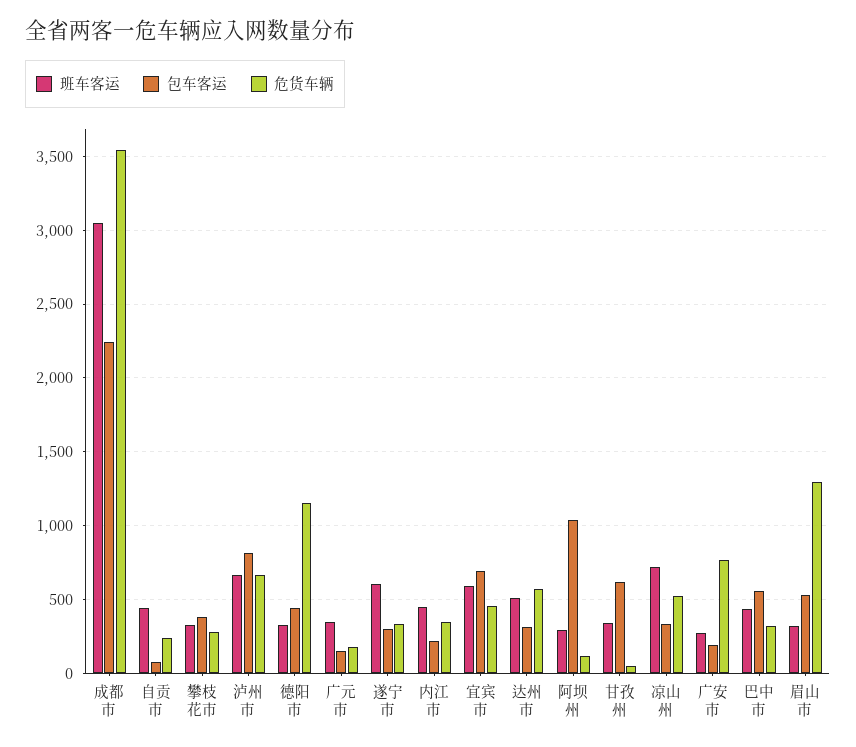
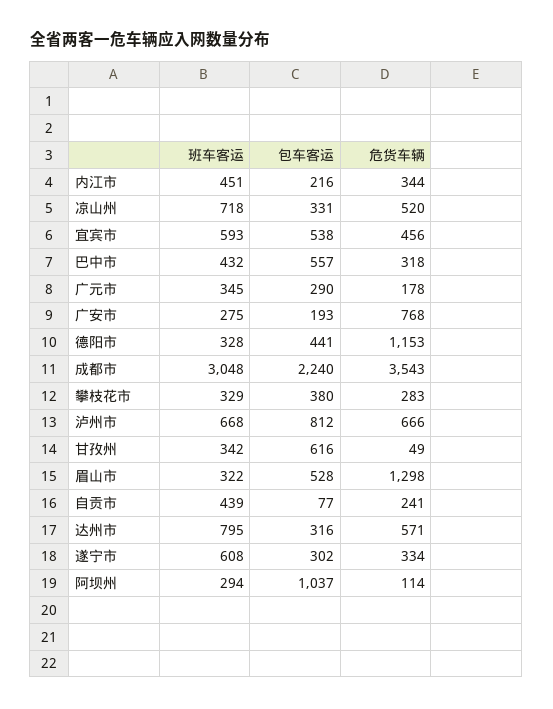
  {
    "班车客运": {
      "成都市": 3048,
      "自贡市": 439,
      "攀枝花市": 329,
      "泸州市": 668,
      "德阳市": 328,
      "广元市": 345,
      "遂宁市": 608,
      "内江市": 451,
      "宜宾市": 593,
-     "达州市": 500,
+     "达州市": 795,
      "阿坝州": 294,
      "甘孜州": 342,
      "凉山州": 718,
      "广安市": 275,
      "巴中市": 432,
      "眉山市": 322
    },
    "包车客运": {
      "成都市": 2240,
      "自贡市": 77,
      "攀枝花市": 380,
      "泸州市": 812,
      "德阳市": 441,
-     "广元市": 150,
+     "广元市": 290,
      "遂宁市": 302,
      "内江市": 216,
-     "宜宾市": 700,
+     "宜宾市": 538,
      "达州市": 316,
      "阿坝州": 1037,
      "甘孜州": 616,
      "凉山州": 331,
      "广安市": 193,
      "巴中市": 557,
      "眉山市": 528
    },
    "危货车辆": {
      "成都市": 3543,
      "自贡市": 241,
      "攀枝花市": 283,
      "泸州市": 666,
      "德阳市": 1153,
      "广元市": 178,
      "遂宁市": 334,
      "内江市": 344,
      "宜宾市": 456,
      "达州市": 571,
      "阿坝州": 114,
      "甘孜州": 49,
      "凉山州": 520,
      "广安市": 768,
      "巴中市": 318,
      "眉山市": 1298
    }
  }

